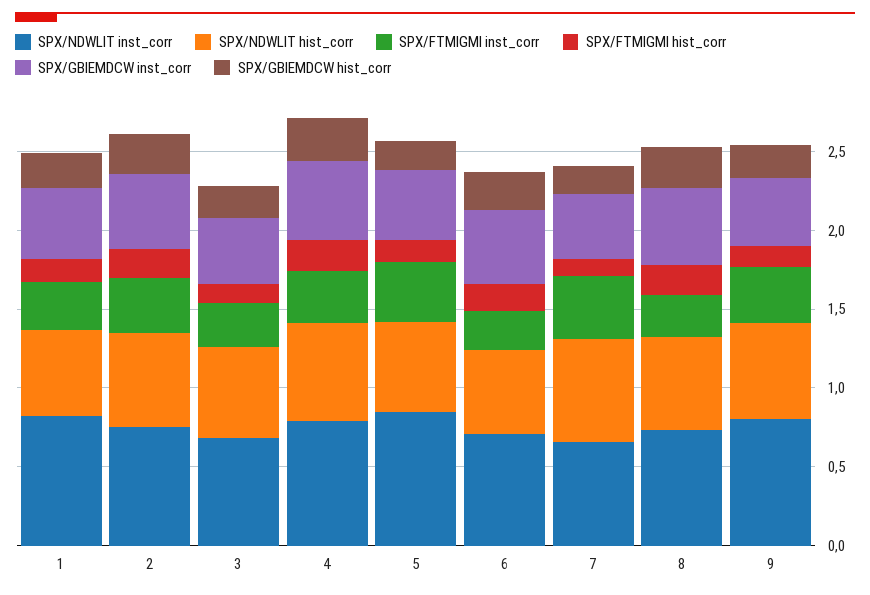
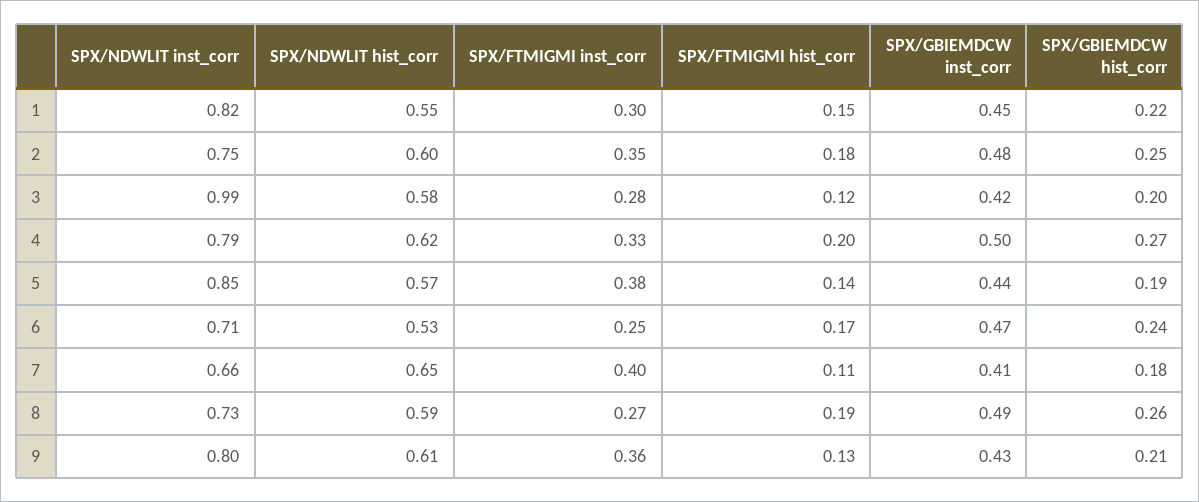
  {
    "SPX/NDWLIT inst_corr": {
      "1": 0.82,
      "2": 0.75,
-     "3": 0.7,
+     "3": 0.99,
      "4": 0.79,
      "5": 0.85,
      "6": 0.71,
      "7": 0.66,
      "8": 0.73,
      "9": 0.8
    },
    "SPX/NDWLIT hist_corr": {
      "1": 0.55,
      "2": 0.6,
      "3": 0.58,
      "4": 0.62,
      "5": 0.57,
      "6": 0.53,
      "7": 0.65,
      "8": 0.59,
      "9": 0.61
    },
    "SPX/FTMIGMI inst_corr": {
      "1": 0.3,
      "2": 0.35,
      "3": 0.28,
      "4": 0.33,
      "5": 0.38,
      "6": 0.25,
      "7": 0.4,
      "8": 0.27,
      "9": 0.36
    },
    "SPX/FTMIGMI hist_corr": {
      "1": 0.15,
      "2": 0.18,
      "3": 0.12,
      "4": 0.2,
      "5": 0.14,
      "6": 0.17,
      "7": 0.11,
      "8": 0.19,
      "9": 0.13
    },
    "SPX/GBIEMDCW inst_corr": {
      "1": 0.45,
      "2": 0.48,
      "3": 0.42,
      "4": 0.5,
      "5": 0.44,
      "6": 0.47,
      "7": 0.41,
      "8": 0.49,
      "9": 0.43
    },
    "SPX/GBIEMDCW hist_corr": {
      "1": 0.22,
      "2": 0.25,
      "3": 0.2,
      "4": 0.27,
      "5": 0.19,
      "6": 0.24,
      "7": 0.18,
      "8": 0.26,
      "9": 0.21
    }
  }

